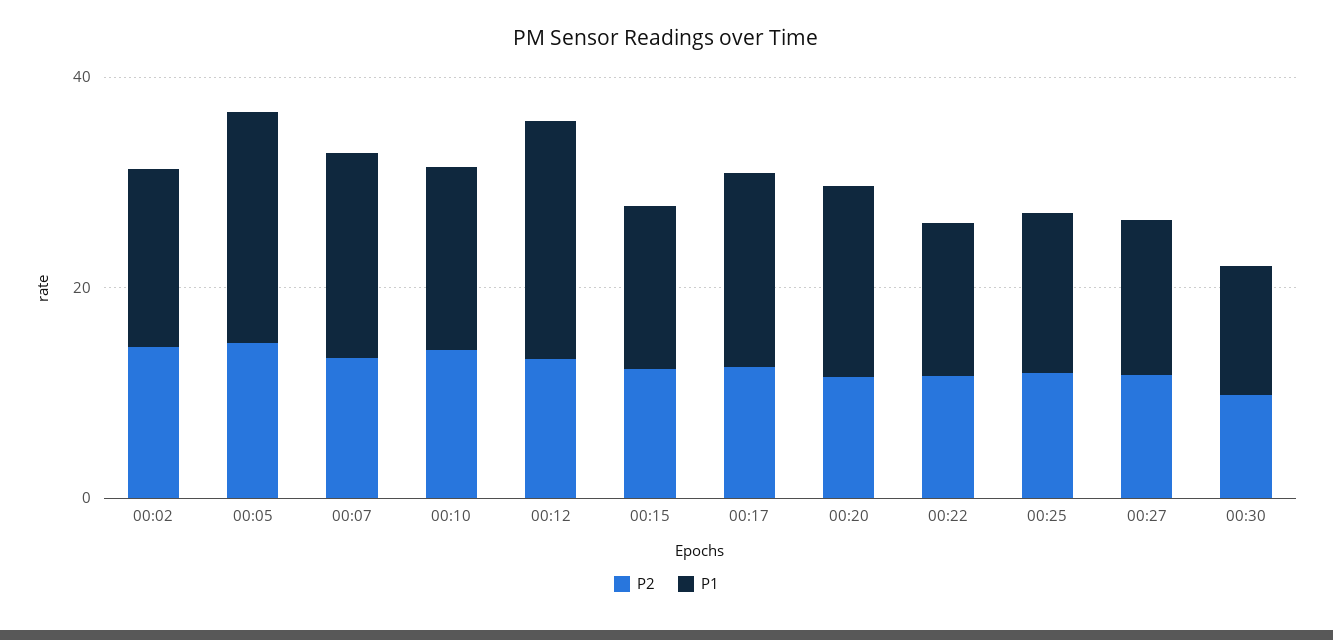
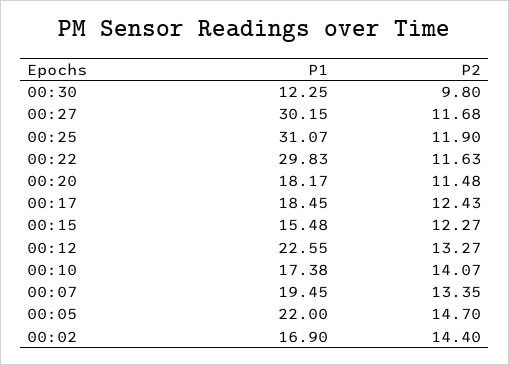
  {
    "P2": {
      "00:02": 14.4,
      "00:05": 14.7,
      "00:07": 13.35,
      "00:10": 14.07,
      "00:12": 13.27,
      "00:15": 12.27,
      "00:17": 12.43,
      "00:20": 11.48,
      "00:22": 11.63,
      "00:25": 11.9,
      "00:27": 11.68,
      "00:30": 9.8
    },
    "P1": {
      "00:02": 16.9,
      "00:05": 22,
      "00:07": 19.45,
      "00:10": 17.38,
      "00:12": 22.55,
      "00:15": 15.48,
      "00:17": 18.45,
      "00:20": 18.17,
-     "00:22": 15,
+     "00:22": 29.83,
-     "00:25": 15,
+     "00:25": 31.07,
-     "00:27": 15,
+     "00:27": 30.15,
      "00:30": 12.25
    }
  }

